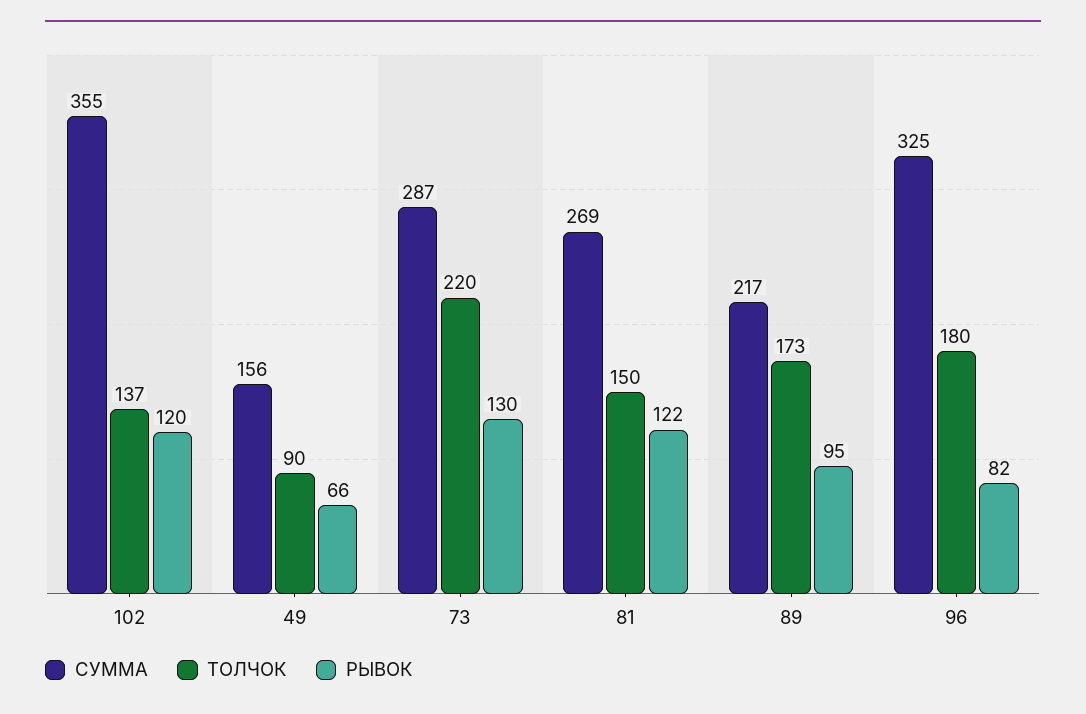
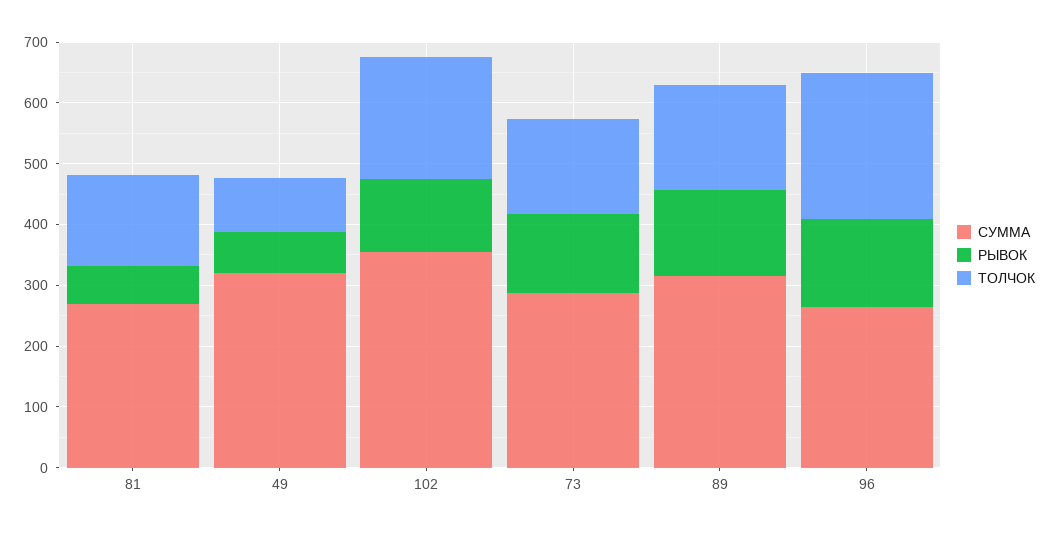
  {
    "СУММА": {
      "102": 355,
-     "49": 156,
+     "49": 320,
      "73": 287,
      "81": 269,
-     "89": 217,
+     "89": 320,
-     "96": 325
+     "96": 260
    },
    "ТОЛЧОК": {
-     "102": 137,
+     "102": 200,
      "49": 90,
-     "73": 220,
+     "73": 160,
      "81": 150,
      "89": 173,
-     "96": 180
+     "96": 240
    },
    "РЫВОК": {
      "102": 120,
      "49": 66,
      "73": 130,
-     "81": 122,
+     "81": 60,
-     "89": 95,
+     "89": 140,
-     "96": 82
+     "96": 140
    }
  }

